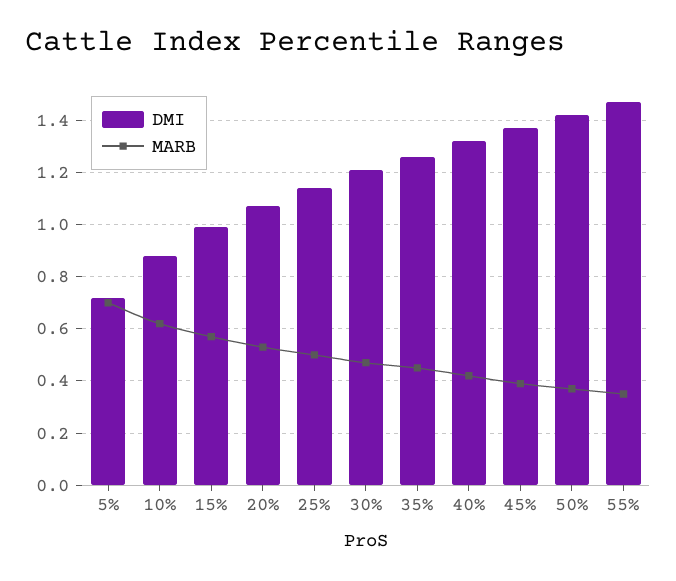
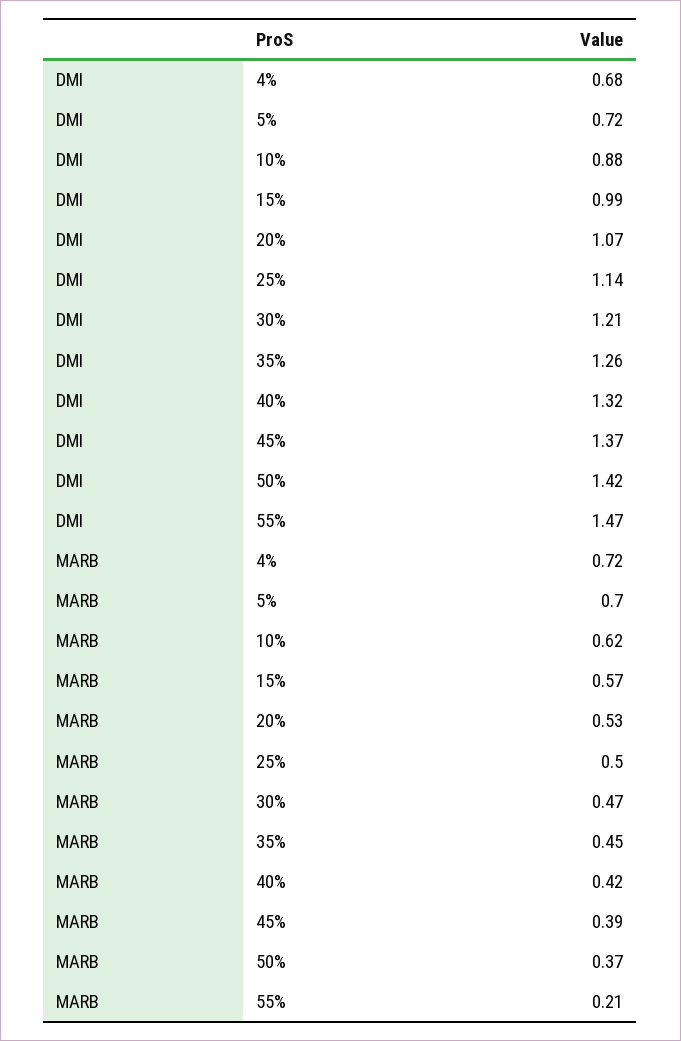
  {
    "DMI": {
      "5%": 0.72,
      "10%": 0.88,
      "15%": 0.99,
      "20%": 1.07,
      "25%": 1.14,
      "30%": 1.21,
      "35%": 1.26,
      "40%": 1.32,
      "45%": 1.37,
      "50%": 1.42,
-     "55%": 1.47
+     "55%": 1.47,
+     "4%": 0.68
    },
    "MARB": {
      "5%": 0.7,
      "10%": 0.62,
      "15%": 0.57,
      "20%": 0.53,
      "25%": 0.5,
      "30%": 0.47,
      "35%": 0.45,
      "40%": 0.42,
      "45%": 0.39,
      "50%": 0.37,
-     "55%": 0.35
+     "55%": 0.21,
+     "4%": 0.72
    }
  }

